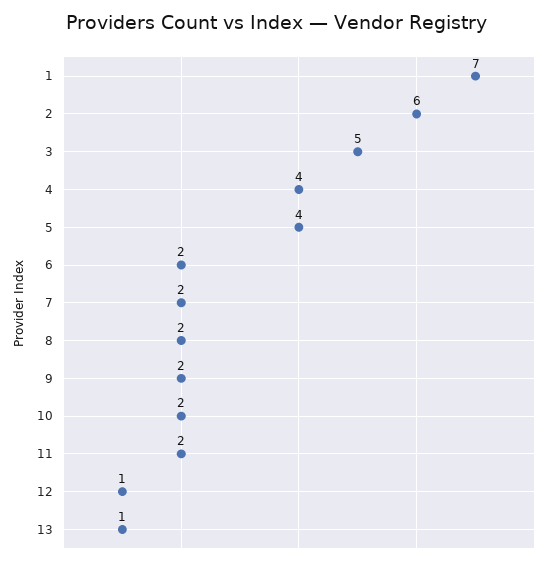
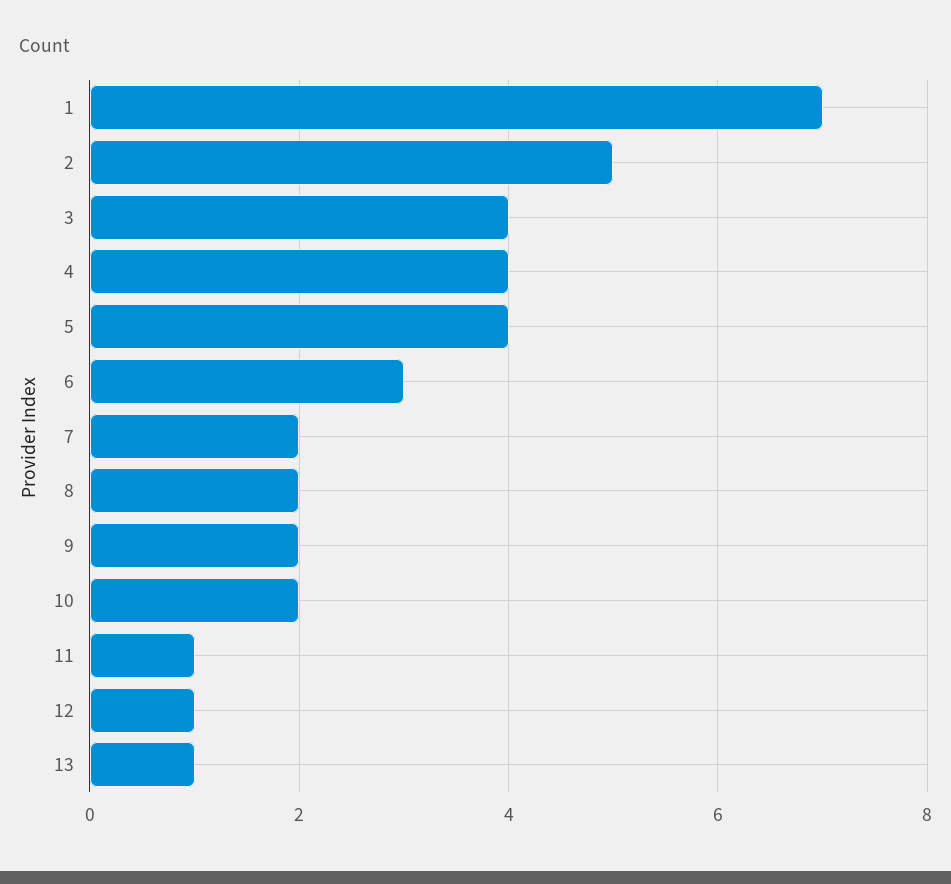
  {
    "1": 7,
-   "2": 6,
+   "2": 5,
-   "3": 5,
+   "3": 4,
    "4": 4,
    "5": 4,
-   "6": 2,
+   "6": 3,
    "7": 2,
    "8": 2,
    "9": 2,
    "10": 2,
-   "11": 2,
+   "11": 1,
    "12": 1,
    "13": 1
  }

